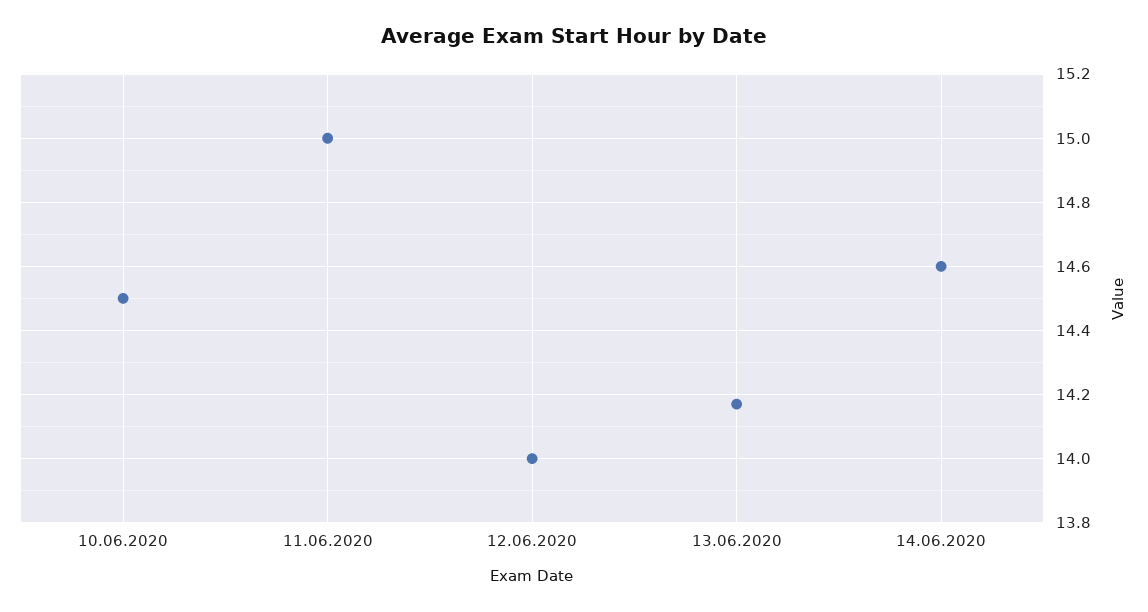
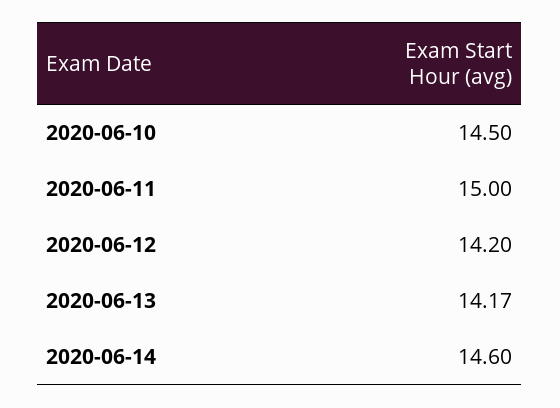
  {
    "10.06.2020": 14.5,
    "11.06.2020": 15,
-   "12.06.2020": 14,
+   "12.06.2020": 14.2,
    "13.06.2020": 14.17,
    "14.06.2020": 14.6
  }

